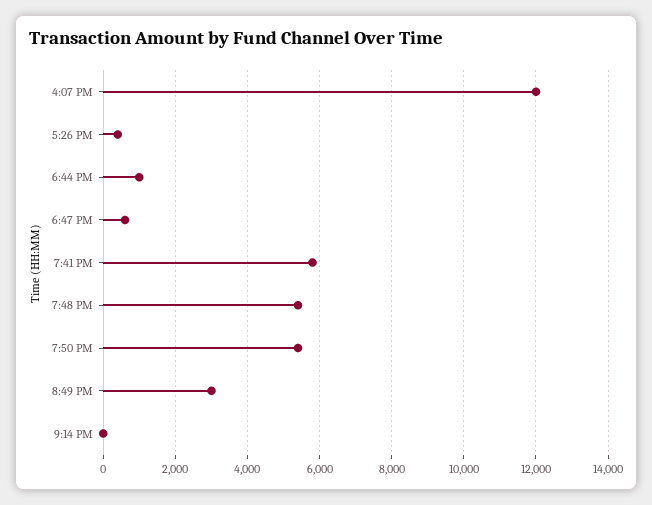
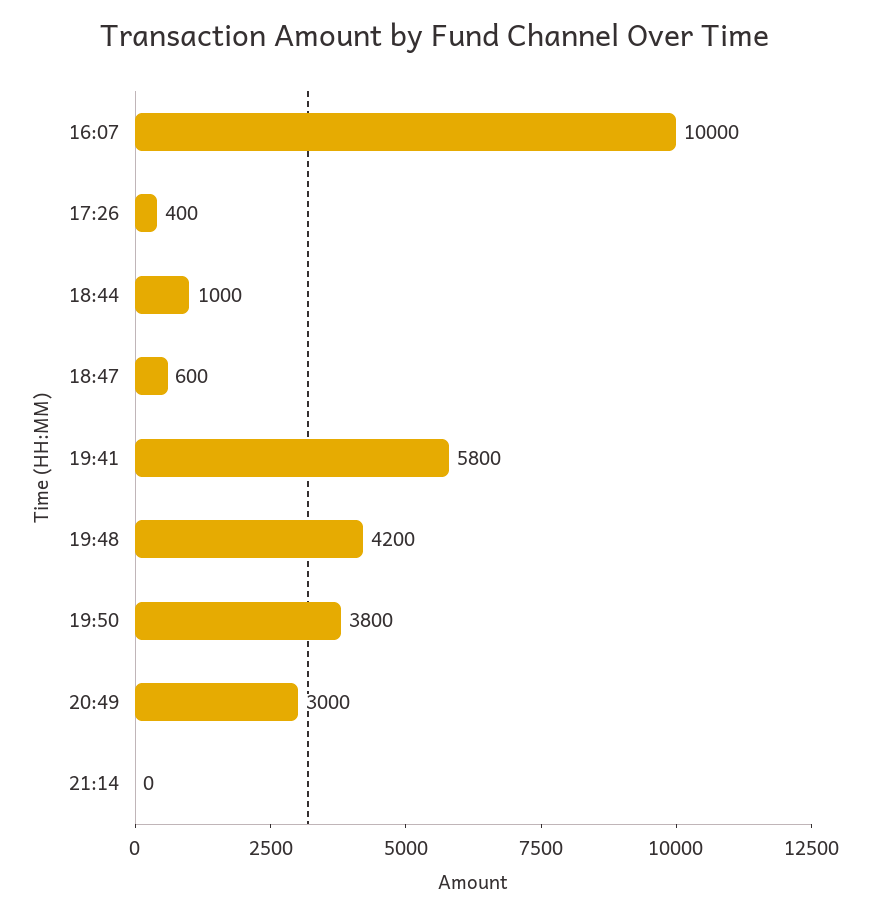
  {
-   "4:07 PM": 12000,
+   "4:07 PM": 10000,
    "5:26 PM": 400,
    "6:44 PM": 1000,
    "6:47 PM": 600,
    "7:41 PM": 5800,
-   "7:48 PM": 5400,
+   "7:48 PM": 4200,
-   "7:50 PM": 5400,
+   "7:50 PM": 3800,
    "8:49 PM": 3000,
    "9:14 PM": 0
  }

